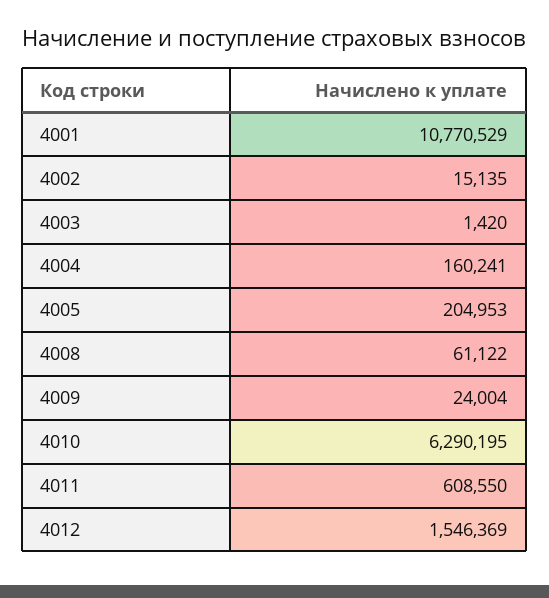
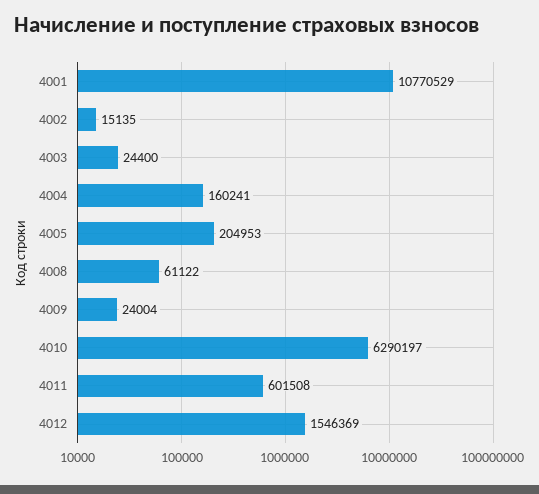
  {
    "4001": 10770529,
    "4002": 15135,
-   "4003": 1420,
+   "4003": 24400,
    "4004": 160241,
    "4005": 204953,
    "4008": 61122,
    "4009": 24004,
-   "4010": 6290195,
+   "4010": 6290197,
-   "4011": 608550,
+   "4011": 601508,
    "4012": 1546369
  }

